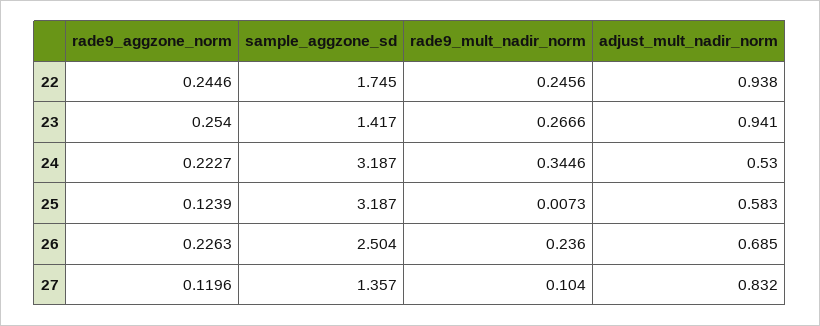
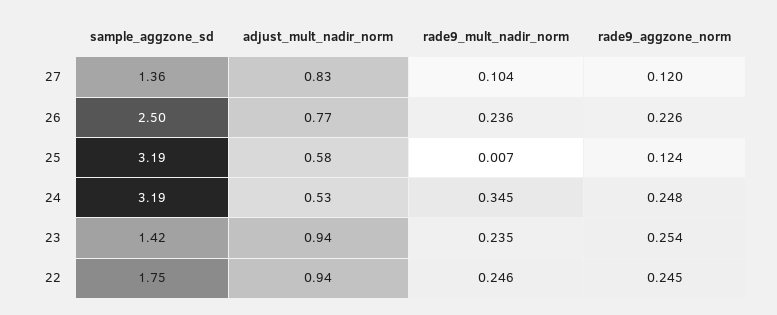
  {
    "rade9_aggzone_norm": {
      "22": 0.2446,
      "23": 0.254,
-     "24": 0.2227,
+     "24": 0.248,
      "25": 0.1239,
      "26": 0.2263,
      "27": 0.1196
    },
    "sample_aggzone_sd": {
      "22": 1.745,
      "23": 1.417,
      "24": 3.187,
      "25": 3.187,
      "26": 2.504,
      "27": 1.357
    },
    "rade9_mult_nadir_norm": {
      "22": 0.2456,
-     "23": 0.2666,
+     "23": 0.235,
      "24": 0.3446,
      "25": 0.0073,
      "26": 0.236,
      "27": 0.104
    },
    "adjust_mult_nadir_norm": {
      "22": 0.938,
      "23": 0.941,
      "24": 0.53,
      "25": 0.583,
-     "26": 0.685,
+     "26": 0.77,
      "27": 0.832
    }
  }

